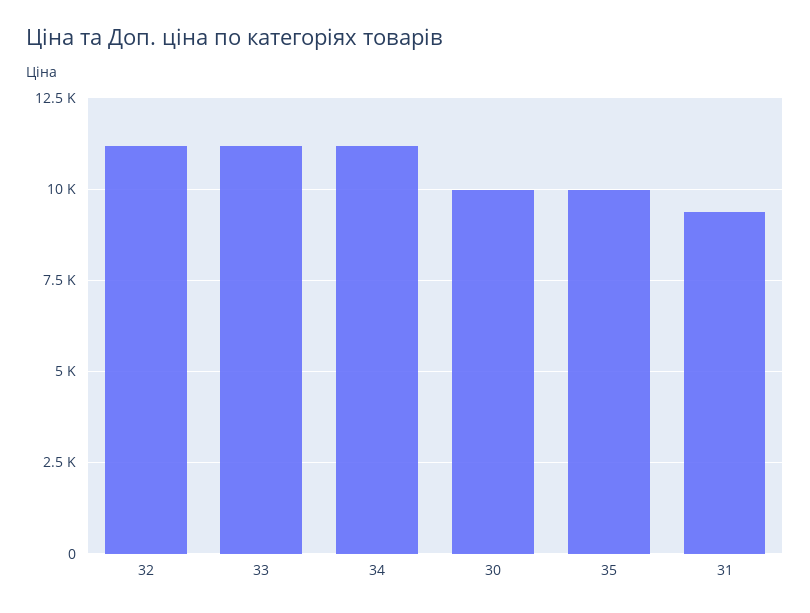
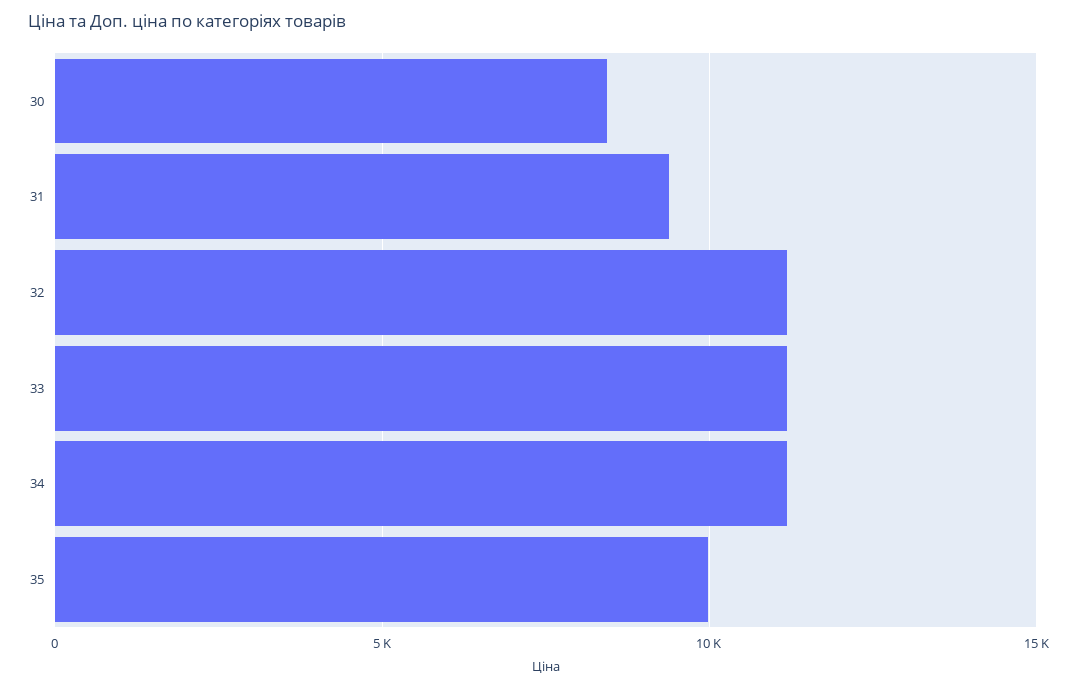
  {
    "32": 11250,
    "33": 11250,
    "34": 11250,
-   "30": 10000,
+   "30": 8500,
    "35": 10000,
    "31": 9500
  }

